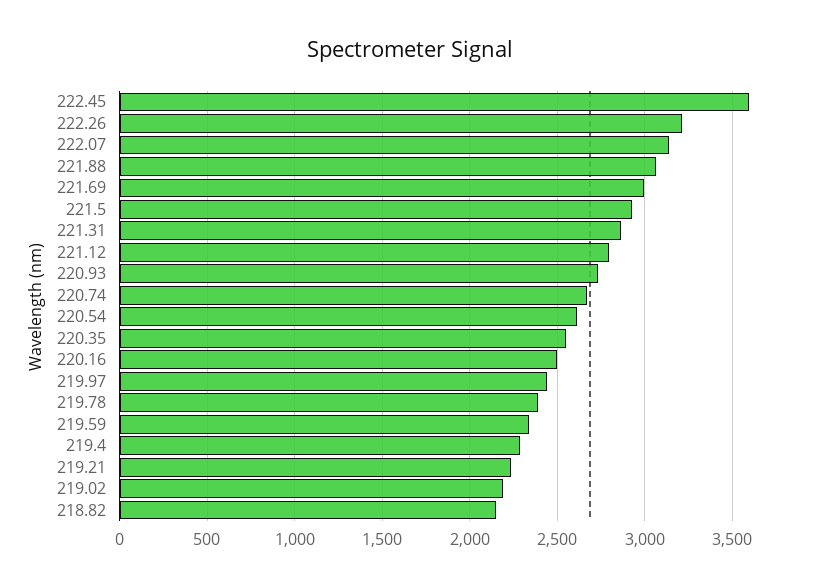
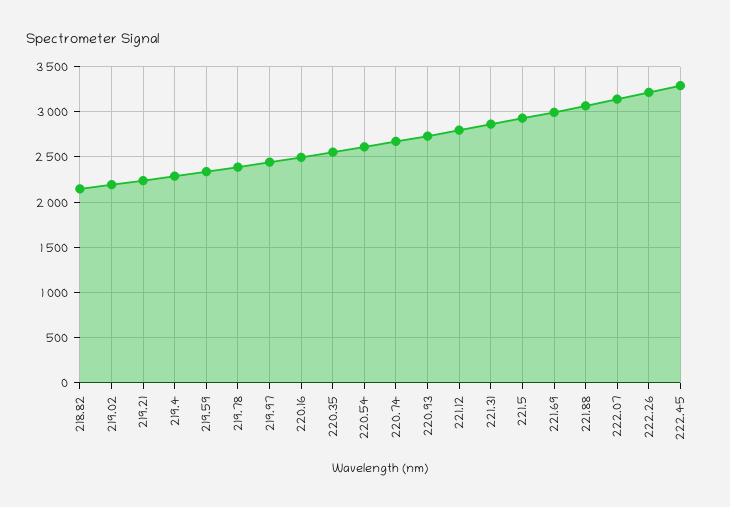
  {
-   "222.45": 3600,
+   "222.45": 3300,
    "222.26": 3200,
    "222.07": 3150,
    "221.88": 3050,
    "221.69": 3000,
    "221.5": 2950,
    "221.31": 2850,
    "221.12": 2800,
    "220.93": 2750,
    "220.74": 2650,
    "220.54": 2600,
    "220.35": 2550,
    "220.16": 2500,
    "219.97": 2450,
    "219.78": 2400,
    "219.59": 2350,
    "219.4": 2300,
    "219.21": 2250,
    "219.02": 2200,
    "218.82": 2150
  }

